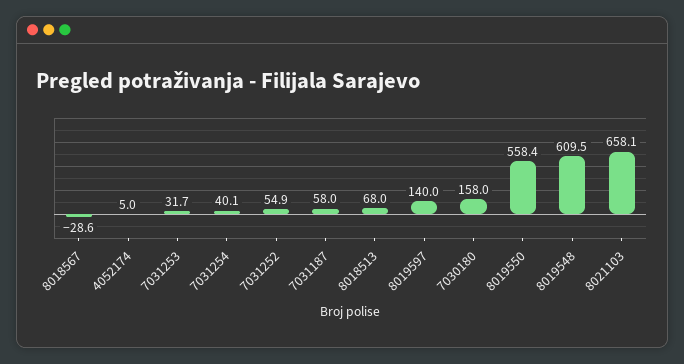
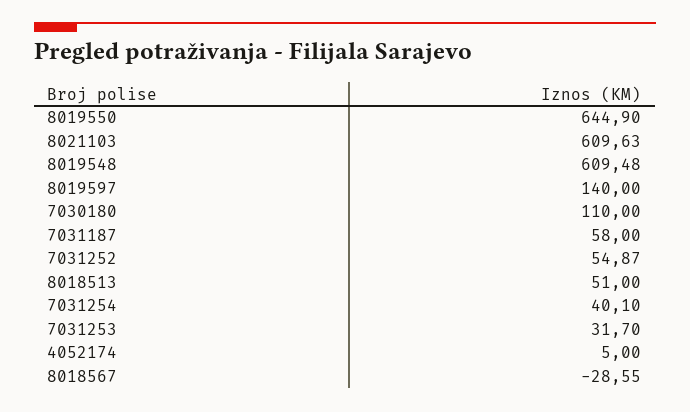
  {
    "8018567": -28.55,
    "4052174": 5,
    "7031253": 31.7,
    "7031254": 40.1,
    "7031252": 54.87,
    "7031187": 58,
-   "8018513": 68,
+   "8018513": 51,
    "8019597": 140,
-   "7030180": 158,
+   "7030180": 110,
-   "8019550": 558.4,
+   "8019550": 644.9,
    "8019548": 609.48,
-   "8021103": 658.1
+   "8021103": 609.63
  }

